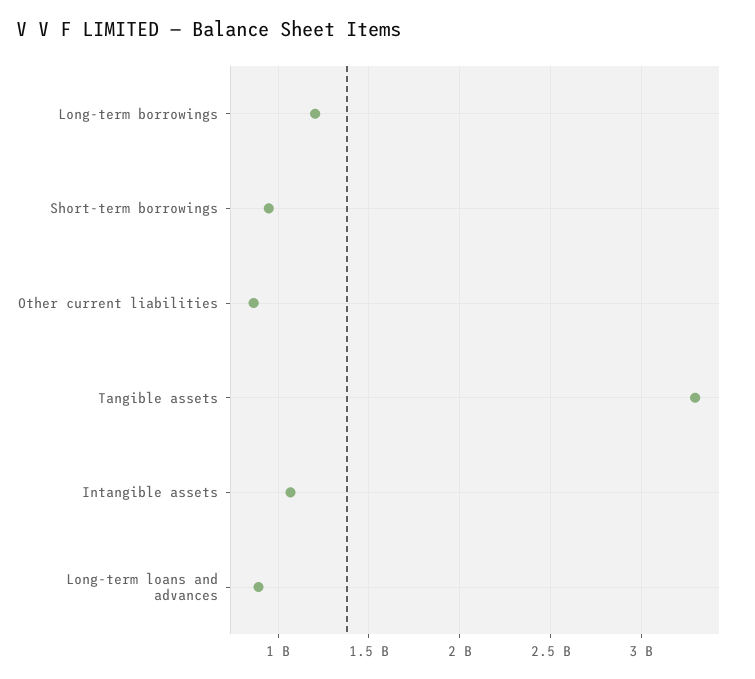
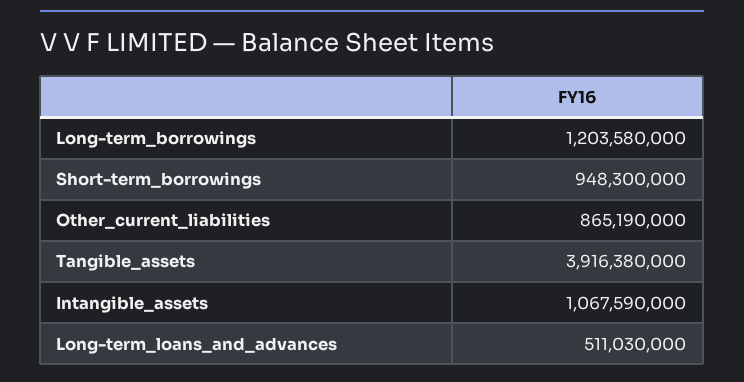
  {
    "Long-term borrowings": 1203580000,
    "Short-term borrowings": 948300000,
    "Other current liabilities": 865190000,
-   "Tangible assets": 3300000000,
+   "Tangible assets": 3916380000,
    "Intangible assets": 1067590000,
-   "Long-term loans and advances": 900000000
+   "Long-term loans and advances": 511030000
  }

